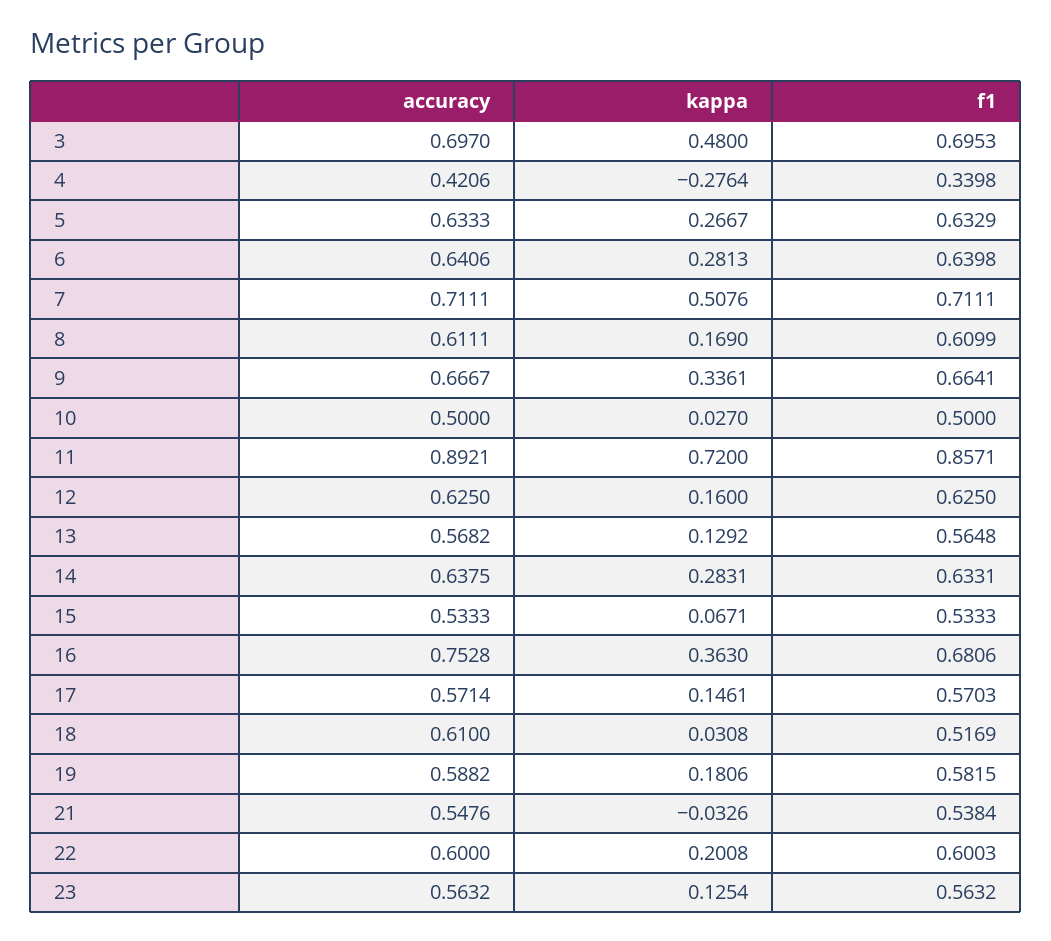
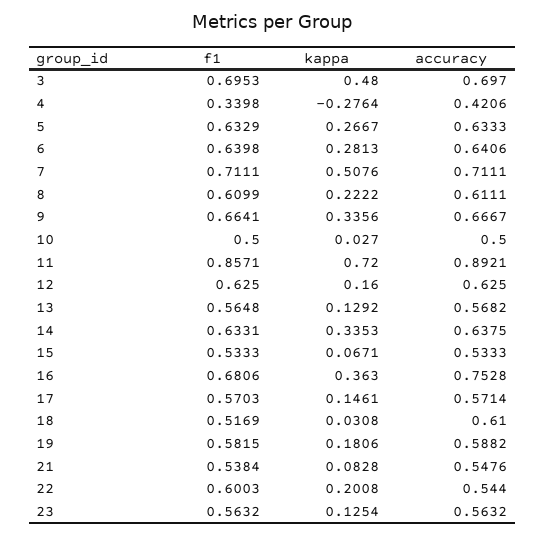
  {
    "accuracy": {
      "3": 0.697,
      "4": 0.4206,
      "5": 0.6333,
      "6": 0.6406,
      "7": 0.7111,
      "8": 0.6111,
      "9": 0.6667,
      "10": 0.5,
      "11": 0.8921,
      "12": 0.625,
      "13": 0.5682,
      "14": 0.6375,
      "15": 0.5333,
      "16": 0.7528,
      "17": 0.5714,
      "18": 0.61,
      "19": 0.5882,
      "21": 0.5476,
-     "22": 0.6,
+     "22": 0.544,
      "23": 0.5632
    },
    "kappa": {
      "3": 0.48,
      "4": -0.2764,
      "5": 0.2667,
      "6": 0.2813,
      "7": 0.5076,
-     "8": 0.169,
+     "8": 0.2222,
-     "9": 0.3361,
+     "9": 0.3356,
      "10": 0.027,
      "11": 0.72,
      "12": 0.16,
      "13": 0.1292,
-     "14": 0.2831,
+     "14": 0.3353,
      "15": 0.0671,
      "16": 0.363,
      "17": 0.1461,
      "18": 0.0308,
      "19": 0.1806,
-     "21": -0.0326,
+     "21": 0.0828,
      "22": 0.2008,
      "23": 0.1254
    },
    "f1": {
      "3": 0.6953,
      "4": 0.3398,
      "5": 0.6329,
      "6": 0.6398,
      "7": 0.7111,
      "8": 0.6099,
      "9": 0.6641,
      "10": 0.5,
      "11": 0.8571,
      "12": 0.625,
      "13": 0.5648,
      "14": 0.6331,
      "15": 0.5333,
      "16": 0.6806,
      "17": 0.5703,
      "18": 0.5169,
      "19": 0.5815,
      "21": 0.5384,
      "22": 0.6003,
      "23": 0.5632
    }
  }

